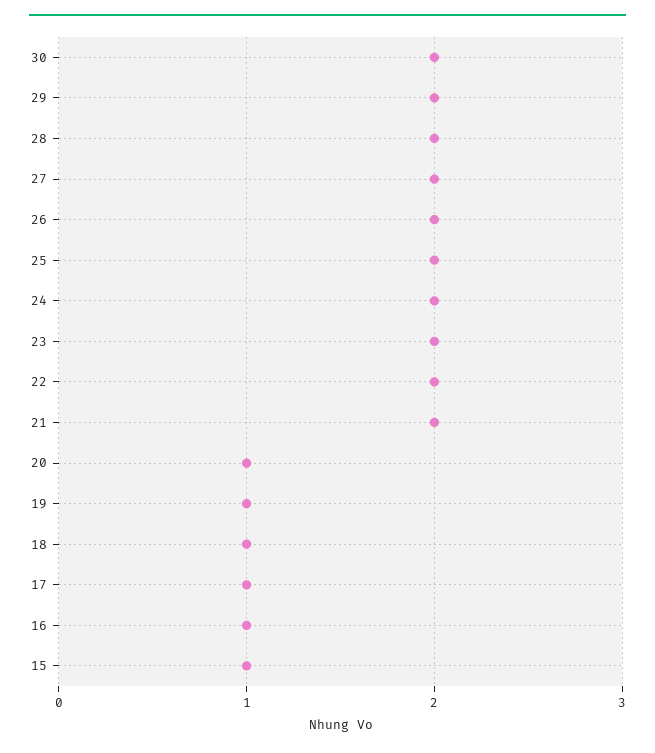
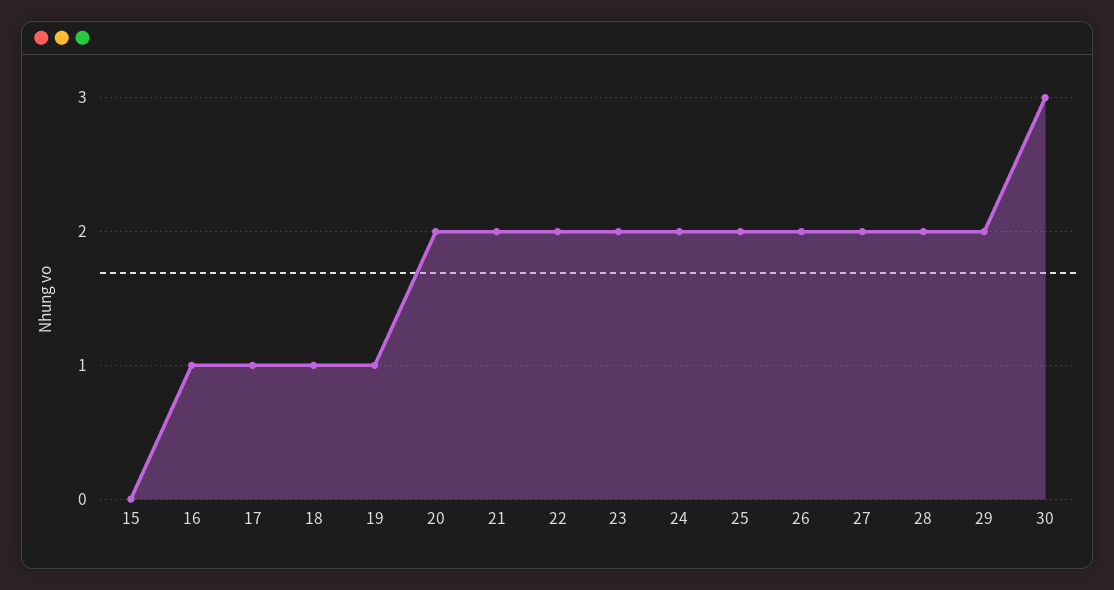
  {
-   "30": 2,
+   "30": 3,
    "29": 2,
    "28": 2,
    "27": 2,
    "26": 2,
    "25": 2,
    "24": 2,
    "23": 2,
    "22": 2,
    "21": 2,
-   "20": 1,
+   "20": 2,
    "19": 1,
    "18": 1,
    "17": 1,
    "16": 1,
-   "15": 1
+   "15": 0
  }

